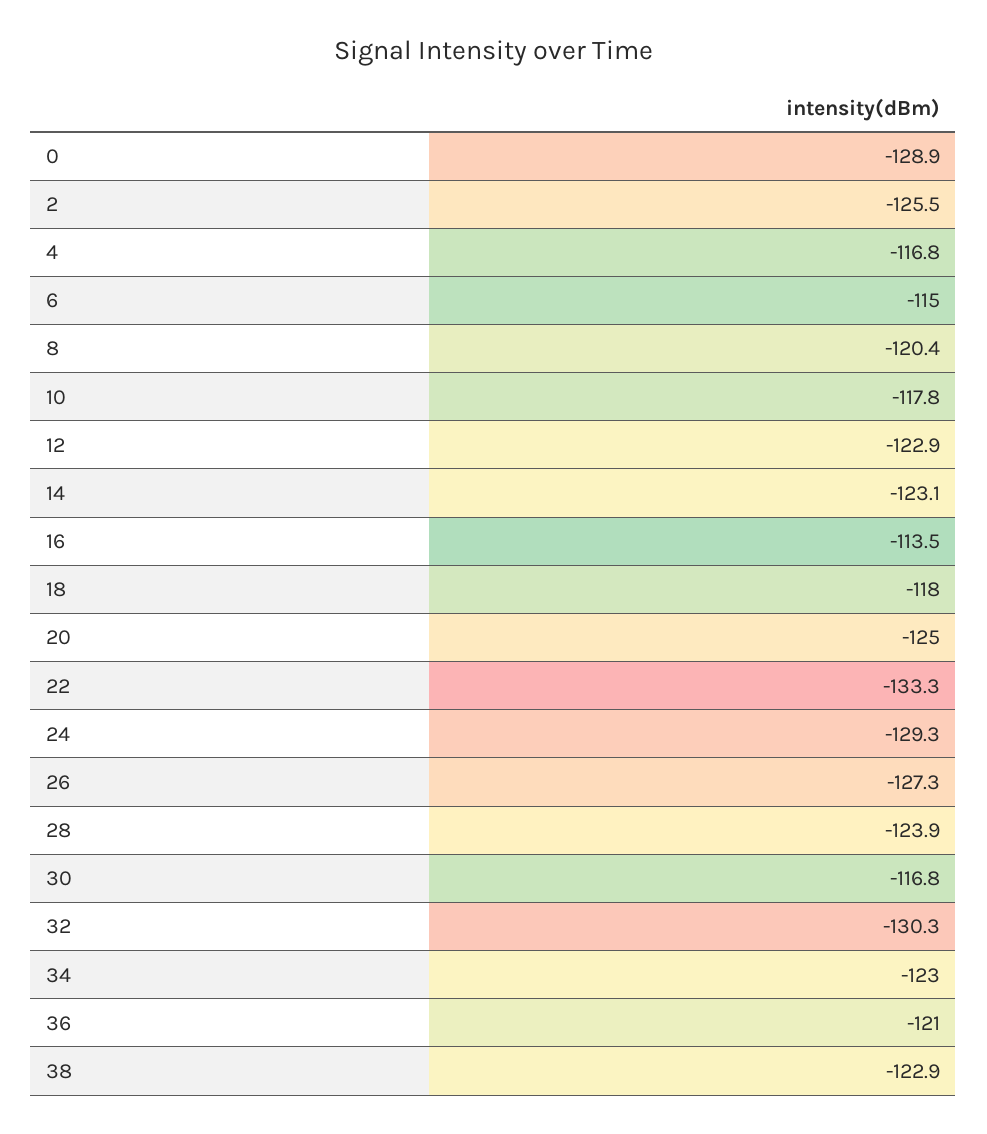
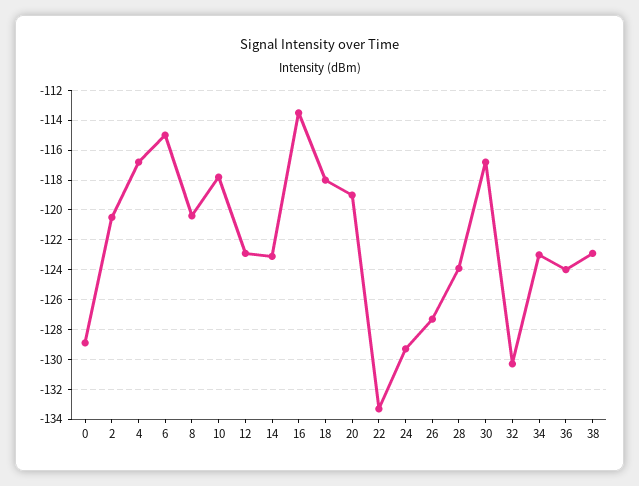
  {
    "0": -128.9,
-   "2": -125.5,
+   "2": -120.5,
    "4": -116.8,
    "6": -115,
    "8": -120.4,
    "10": -117.8,
    "12": -122.9,
    "14": -123.1,
    "16": -113.5,
    "18": -118,
-   "20": -125,
+   "20": -119,
    "22": -133.3,
    "24": -129.3,
    "26": -127.3,
    "28": -123.9,
    "30": -116.8,
    "32": -130.3,
    "34": -123,
-   "36": -121,
+   "36": -124,
    "38": -122.9
  }

